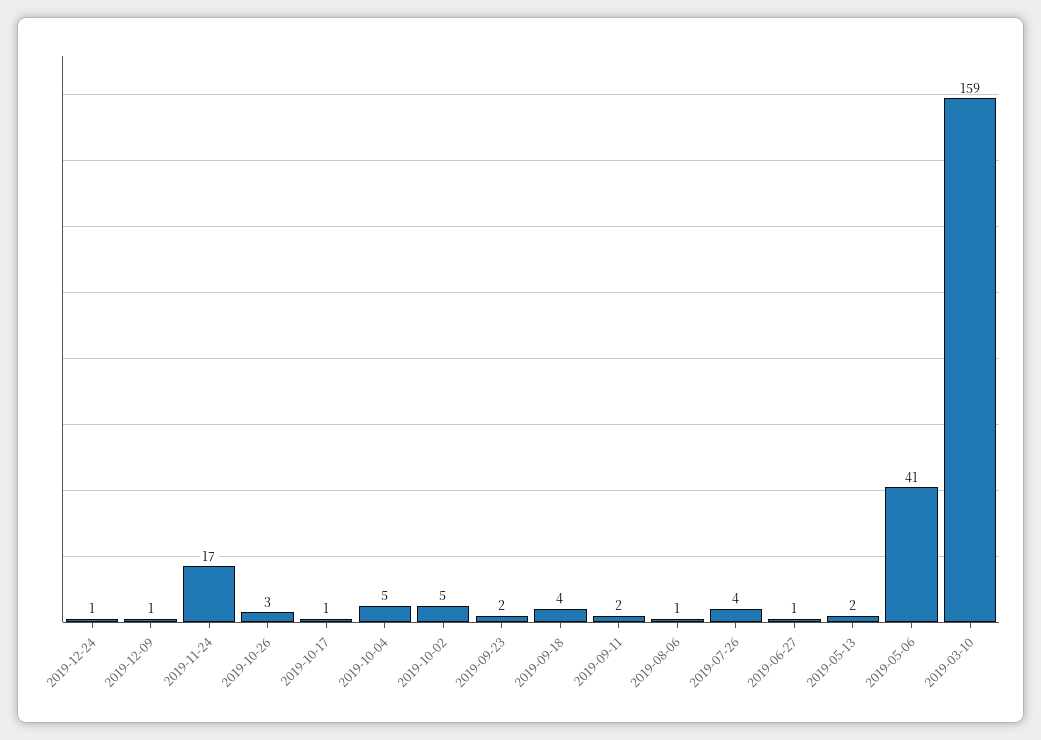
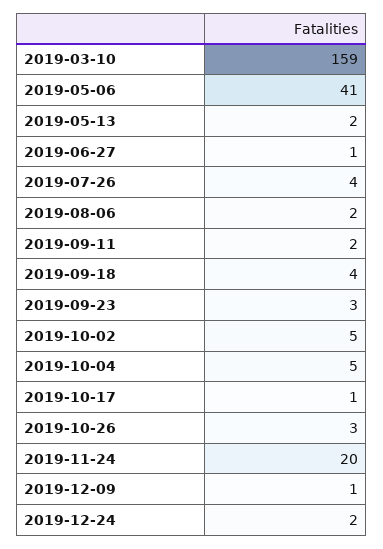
  {
-   "2019-12-24": 1,
+   "2019-12-24": 2,
    "2019-12-09": 1,
-   "2019-11-24": 17,
+   "2019-11-24": 20,
    "2019-10-26": 3,
    "2019-10-17": 1,
    "2019-10-04": 5,
    "2019-10-02": 5,
-   "2019-09-23": 2,
+   "2019-09-23": 3,
    "2019-09-18": 4,
    "2019-09-11": 2,
-   "2019-08-06": 1,
+   "2019-08-06": 2,
    "2019-07-26": 4,
    "2019-06-27": 1,
    "2019-05-13": 2,
    "2019-05-06": 41,
    "2019-03-10": 159
  }

